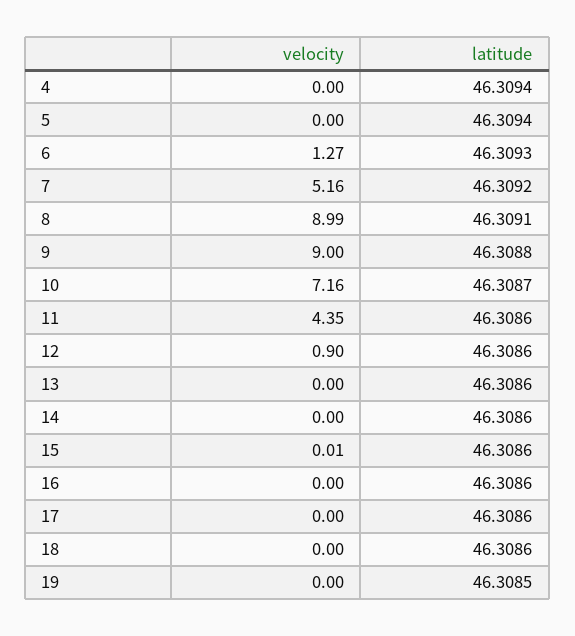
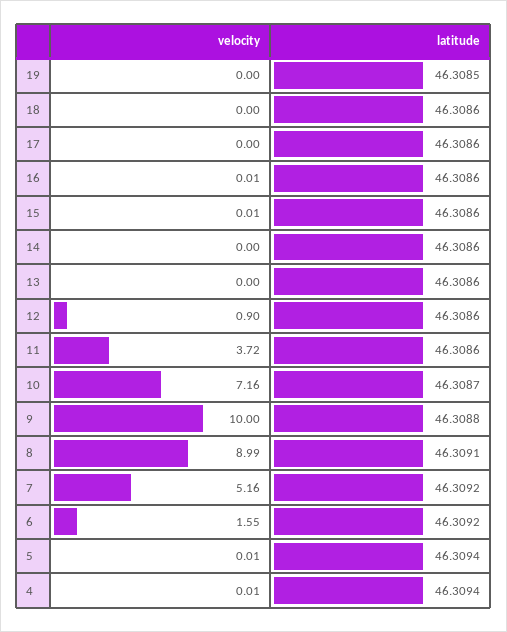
  {
    "velocity": {
-     "4": 0,
+     "4": 0.01,
-     "5": 0,
+     "5": 0.01,
-     "6": 1.27,
+     "6": 1.55,
      "7": 5.16,
      "8": 8.99,
-     "9": 9,
+     "9": 10,
      "10": 7.16,
-     "11": 4.35,
+     "11": 3.72,
      "12": 0.9,
      "13": 0,
      "14": 0,
      "15": 0.01,
-     "16": 0,
+     "16": 0.01,
      "17": 0,
      "18": 0,
      "19": 0
    },
    "latitude": {
      "4": 46.3094,
      "5": 46.3094,
-     "6": 46.3093,
+     "6": 46.3092,
      "7": 46.3092,
      "8": 46.3091,
      "9": 46.3088,
      "10": 46.3087,
      "11": 46.3086,
      "12": 46.3086,
      "13": 46.3086,
      "14": 46.3086,
      "15": 46.3086,
      "16": 46.3086,
      "17": 46.3086,
      "18": 46.3086,
      "19": 46.3085
    }
  }

